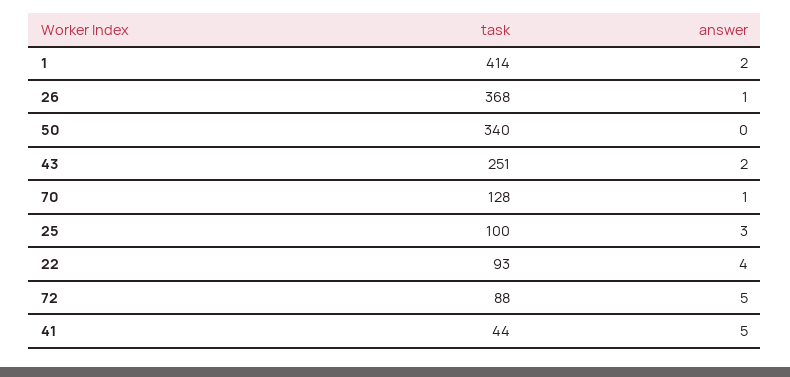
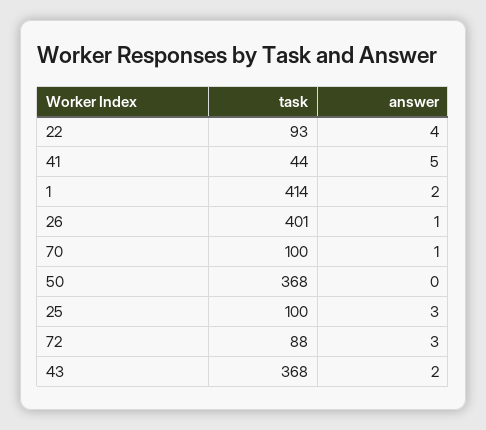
  {
    "task": {
      "1": 414,
-     "26": 368,
+     "26": 401,
-     "50": 340,
+     "50": 368,
-     "43": 251,
+     "43": 368,
-     "70": 128,
+     "70": 100,
      "25": 100,
      "22": 93,
      "72": 88,
      "41": 44
    },
    "answer": {
      "1": 2,
      "26": 1,
      "50": 0,
      "43": 2,
      "70": 1,
      "25": 3,
      "22": 4,
-     "72": 5,
+     "72": 3,
      "41": 5
    }
  }

